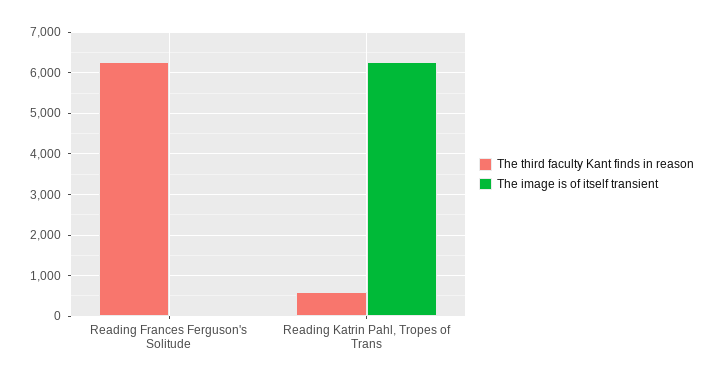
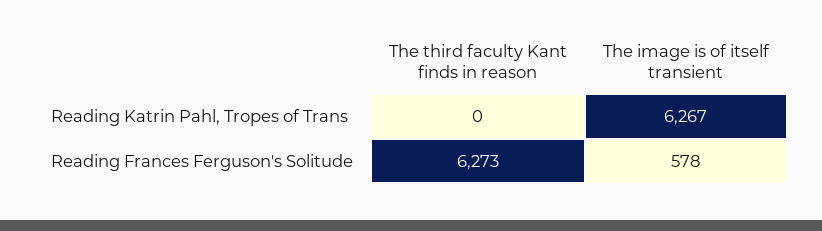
  {
    "The third faculty Kant finds in reason": {
      "Reading Frances Ferguson's Solitude": 6273,
-     "Reading Katrin Pahl, Tropes of Trans": 600
+     "Reading Katrin Pahl, Tropes of Trans": 0
    },
    "The image is of itself transient": {
-     "Reading Frances Ferguson's Solitude": 0,
+     "Reading Frances Ferguson's Solitude": 578,
      "Reading Katrin Pahl, Tropes of Trans": 6267
    }
  }

